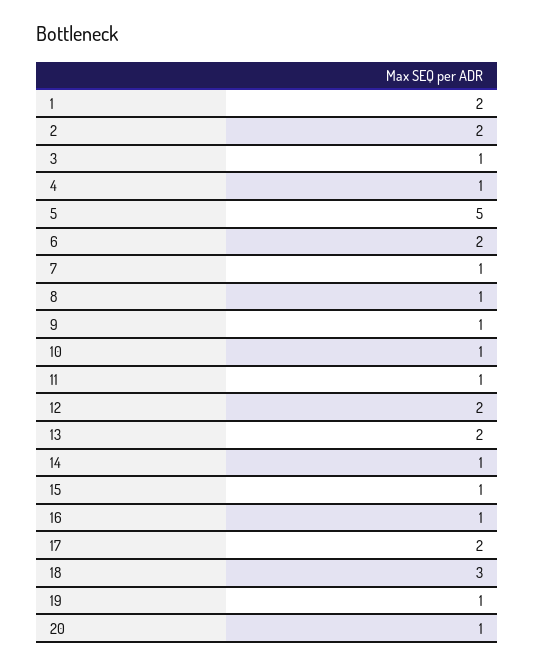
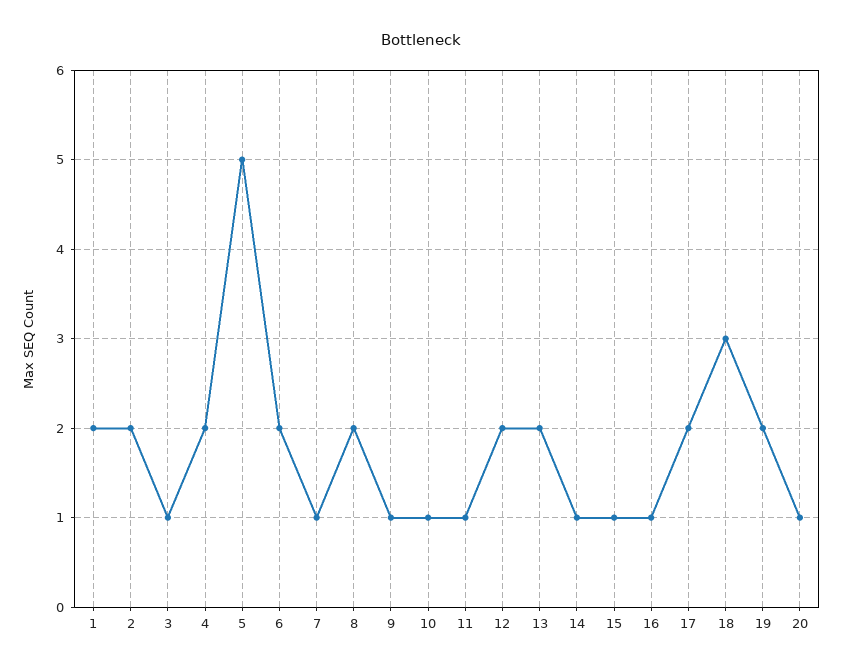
  {
    "1": 2,
    "2": 2,
    "3": 1,
-   "4": 1,
+   "4": 2,
    "5": 5,
    "6": 2,
    "7": 1,
-   "8": 1,
+   "8": 2,
    "9": 1,
    "10": 1,
    "11": 1,
    "12": 2,
    "13": 2,
    "14": 1,
    "15": 1,
    "16": 1,
    "17": 2,
    "18": 3,
-   "19": 1,
+   "19": 2,
    "20": 1
  }

